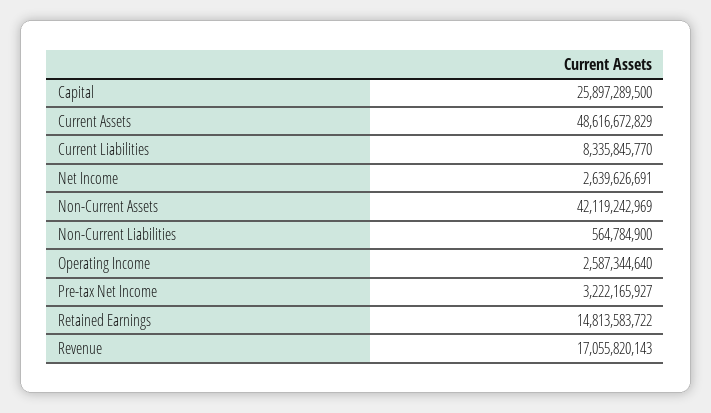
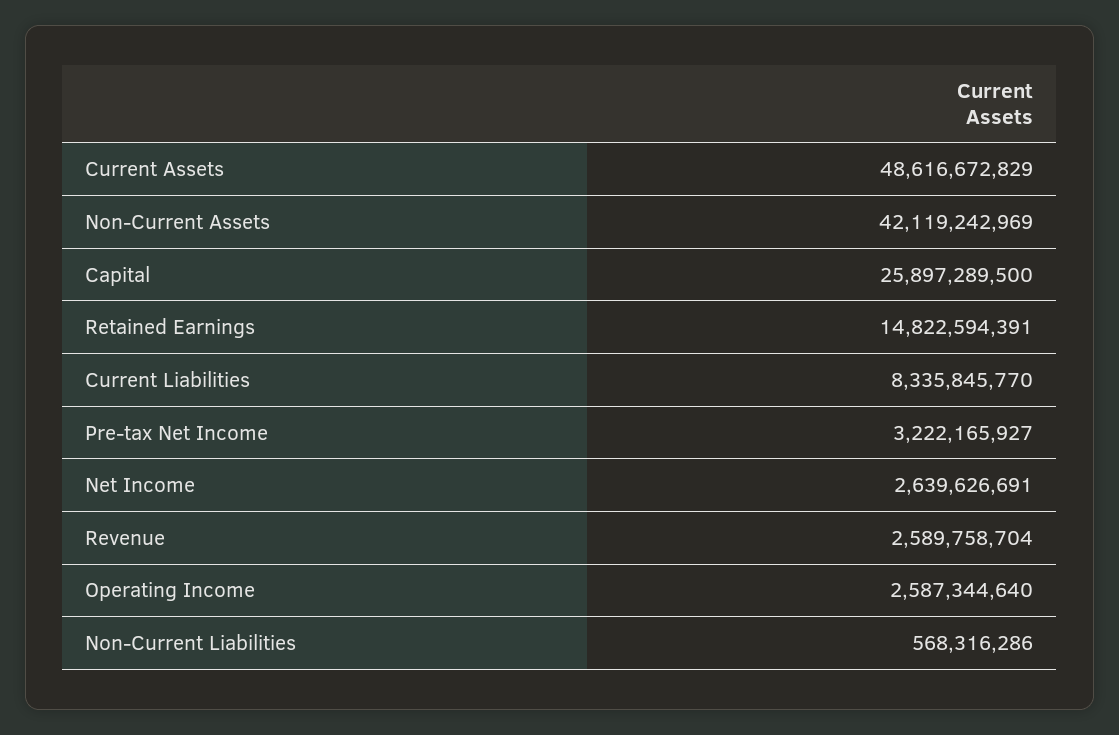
  {
    "Capital": 25897289500,
    "Current Assets": 48616672829,
    "Current Liabilities": 8335845770,
    "Net Income": 2639626691,
    "Non-Current Assets": 42119242969,
-   "Non-Current Liabilities": 564784900,
+   "Non-Current Liabilities": 568316286,
    "Operating Income": 2587344640,
    "Pre-tax Net Income": 3222165927,
-   "Retained Earnings": 14813583722,
+   "Retained Earnings": 14822594391,
-   "Revenue": 17055820143
+   "Revenue": 2589758704
  }

